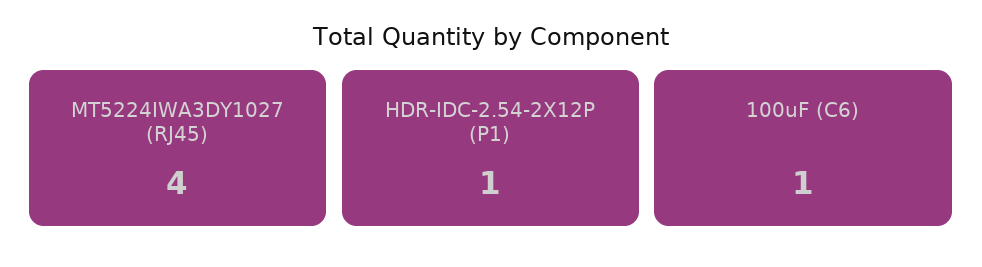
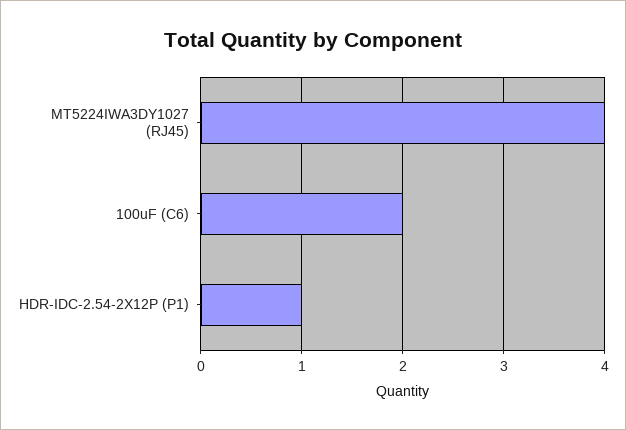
  {
    "MT5224IWA3DY1027 (RJ45)": 4,
    "HDR-IDC-2.54-2X12P (P1)": 1,
-   "100uF (C6)": 1
+   "100uF (C6)": 2
  }

